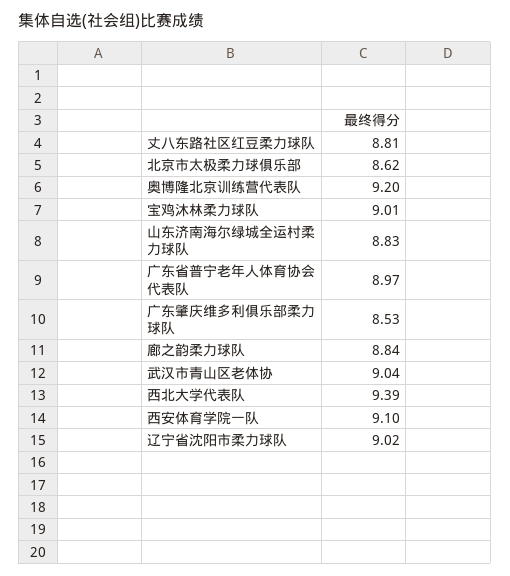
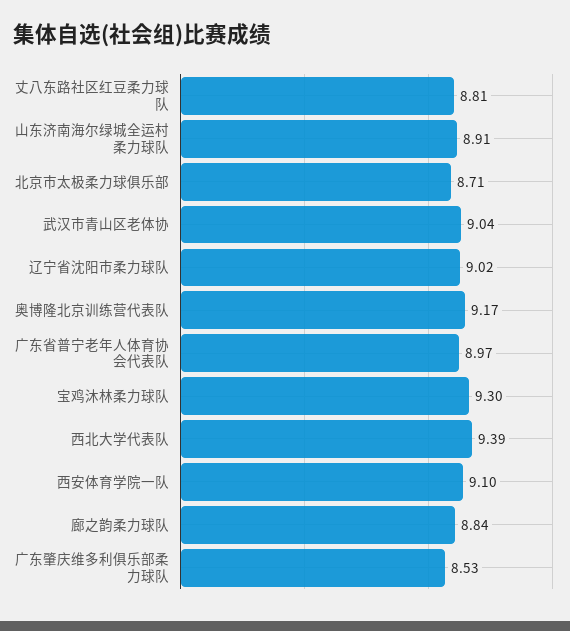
  {
    "丈八东路社区红豆柔力球队": 8.81,
-   "北京市太极柔力球俱乐部": 8.62,
+   "北京市太极柔力球俱乐部": 8.71,
-   "奥博隆北京训练营代表队": 9.2,
+   "奥博隆北京训练营代表队": 9.17,
-   "宝鸡沐林柔力球队": 9.01,
+   "宝鸡沐林柔力球队": 9.3,
-   "山东济南海尔绿城全运村柔力球队": 8.83,
+   "山东济南海尔绿城全运村柔力球队": 8.91,
    "广东省普宁老年人体育协会代表队": 8.97,
    "广东肇庆维多利俱乐部柔力球队": 8.53,
    "廊之韵柔力球队": 8.84,
    "武汉市青山区老体协": 9.04,
    "西北大学代表队": 9.39,
    "西安体育学院一队": 9.1,
    "辽宁省沈阳市柔力球队": 9.02
  }

